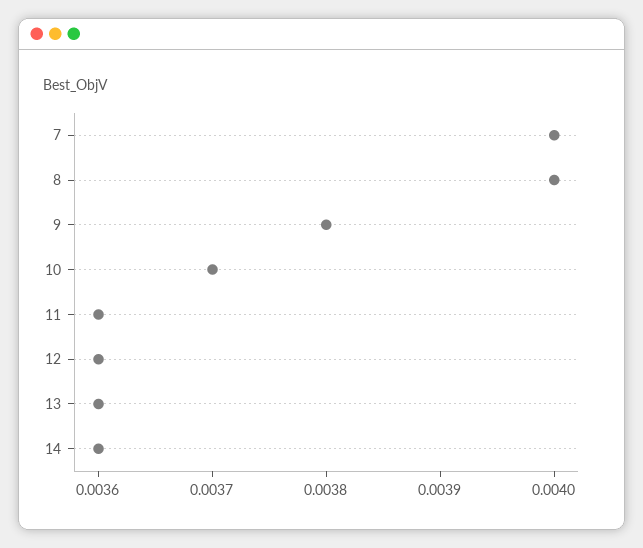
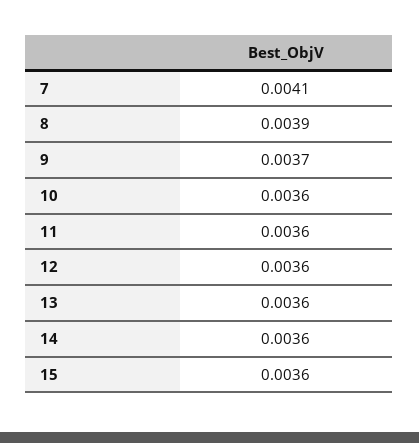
  {
-   "7": 0.004,
+   "7": 0.0041,
-   "8": 0.004,
+   "8": 0.0039,
-   "9": 0.0038,
+   "9": 0.0037,
-   "10": 0.0037,
+   "10": 0.0036,
    "11": 0.0036,
    "12": 0.0036,
    "13": 0.0036,
-   "14": 0.0036
+   "14": 0.0036,
+   "15": 0.0036
  }

